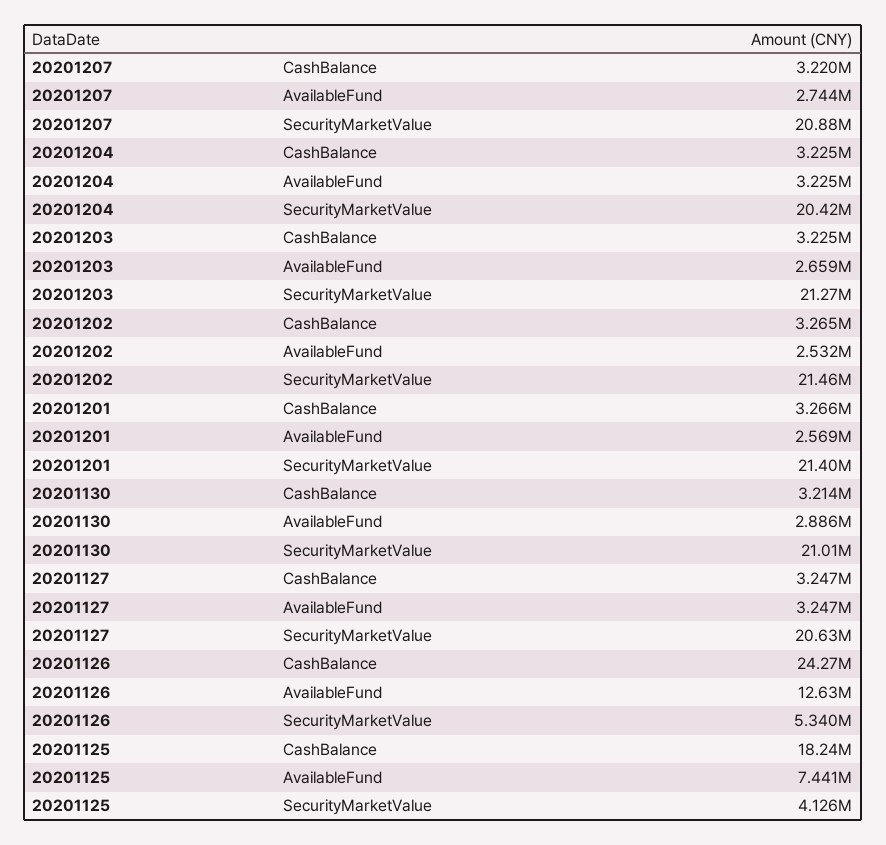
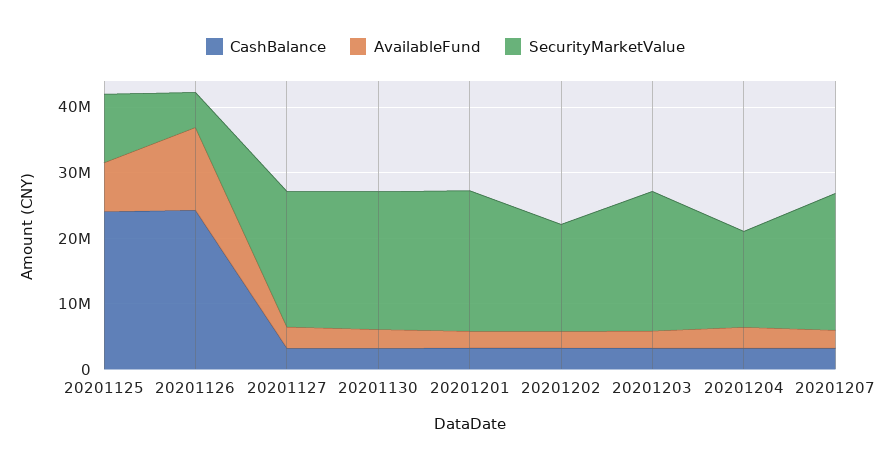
  {
    "CashBalance": {
      "20201207": 3220000,
      "20201204": 3225000,
      "20201203": 3225000,
      "20201202": 3265000,
      "20201201": 3266000,
      "20201130": 3214000,
      "20201127": 3247000,
      "20201126": 24270000,
-     "20201125": 18240000
+     "20201125": 24000000
    },
    "AvailableFund": {
      "20201207": 2744000,
      "20201204": 3225000,
      "20201203": 2659000,
      "20201202": 2532000,
      "20201201": 2569000,
      "20201130": 2886000,
      "20201127": 3247000,
      "20201126": 12630000,
      "20201125": 7441000
    },
    "SecurityMarketValue": {
      "20201207": 20880000,
-     "20201204": 20420000,
+     "20201204": 14000000,
      "20201203": 21270000,
-     "20201202": 21460000,
+     "20201202": 16000000,
      "20201201": 21400000,
      "20201130": 21010000,
      "20201127": 20630000,
      "20201126": 5340000,
-     "20201125": 4126000
+     "20201125": 10000000
    }
  }

